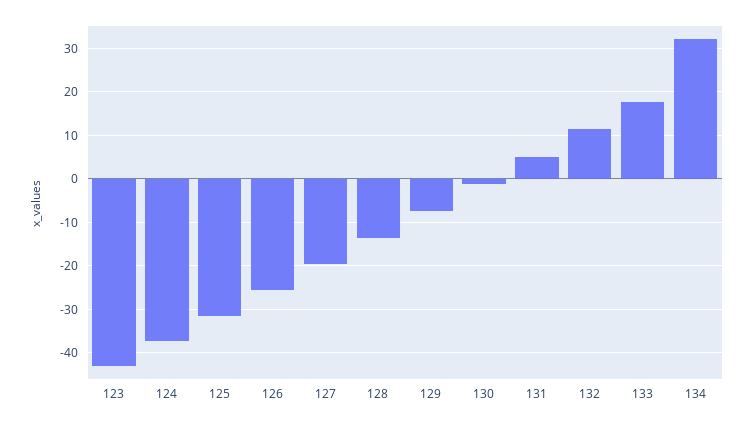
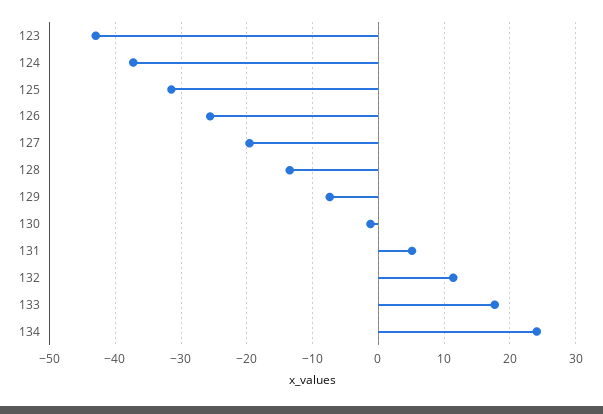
  {
    "123": -43,
    "124": -37,
    "125": -32,
    "126": -26,
    "127": -20,
    "128": -14,
    "129": -7,
    "130": -1,
    "131": 5,
    "132": 11,
    "133": 18,
-   "134": 32
+   "134": 24
  }

